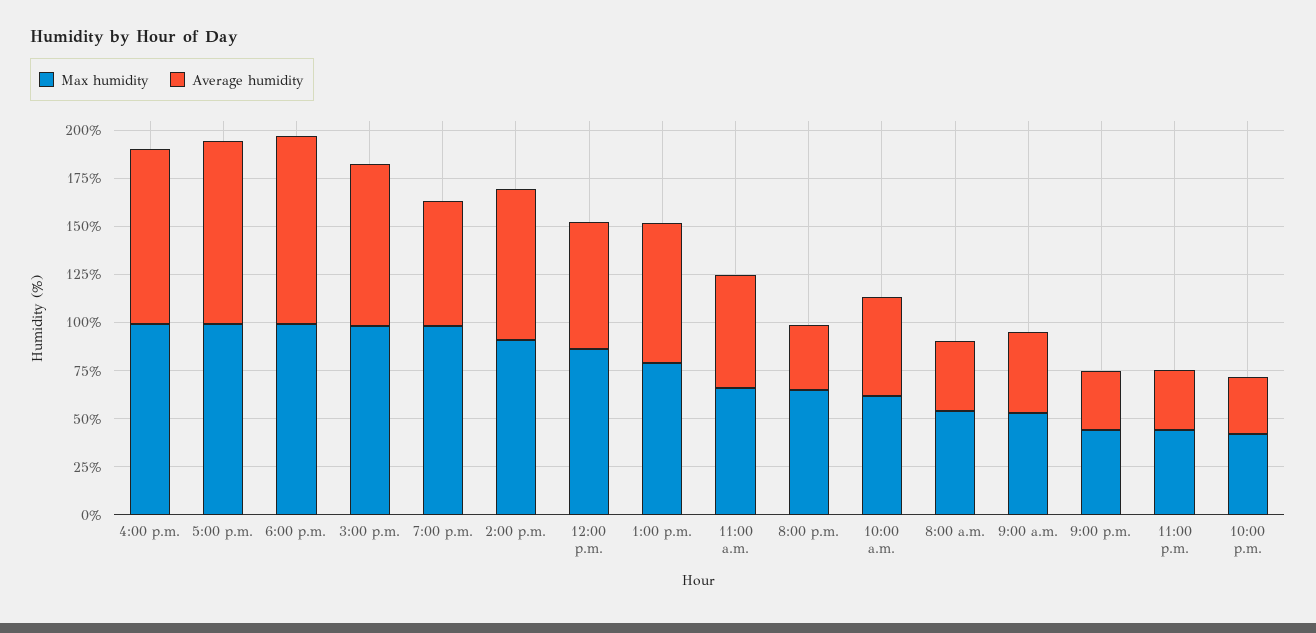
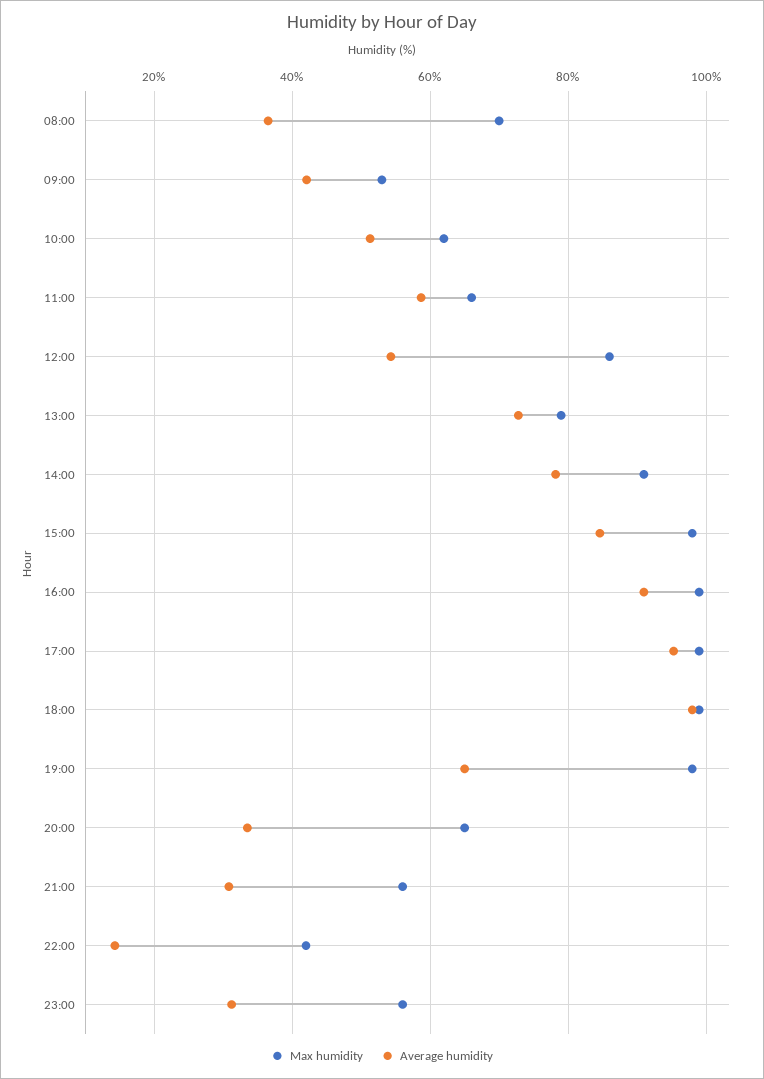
  {
    "Max humidity": {
      "4:00 p.m.": 100,
      "5:00 p.m.": 100,
      "6:00 p.m.": 100,
      "3:00 p.m.": 98,
      "7:00 p.m.": 98,
      "2:00 p.m.": 92,
      "12:00 p.m.": 86,
      "1:00 p.m.": 80,
      "11:00 a.m.": 66,
      "8:00 p.m.": 66,
      "10:00 a.m.": 62,
-     "8:00 a.m.": 55,
+     "8:00 a.m.": 70,
      "9:00 a.m.": 54,
-     "9:00 p.m.": 45,
+     "9:00 p.m.": 56,
-     "11:00 p.m.": 45,
+     "11:00 p.m.": 56,
      "10:00 p.m.": 42
    },
    "Average humidity": {
      "4:00 p.m.": 92,
      "5:00 p.m.": 96,
      "6:00 p.m.": 98,
      "3:00 p.m.": 84,
      "7:00 p.m.": 66,
      "2:00 p.m.": 78,
-     "12:00 p.m.": 65,
+     "12:00 p.m.": 54,
      "1:00 p.m.": 72,
      "11:00 a.m.": 58,
      "8:00 p.m.": 34,
      "10:00 a.m.": 52,
      "8:00 a.m.": 36,
      "9:00 a.m.": 42,
      "9:00 p.m.": 30,
      "11:00 p.m.": 32,
-     "10:00 p.m.": 30
+     "10:00 p.m.": 14
    }
  }

